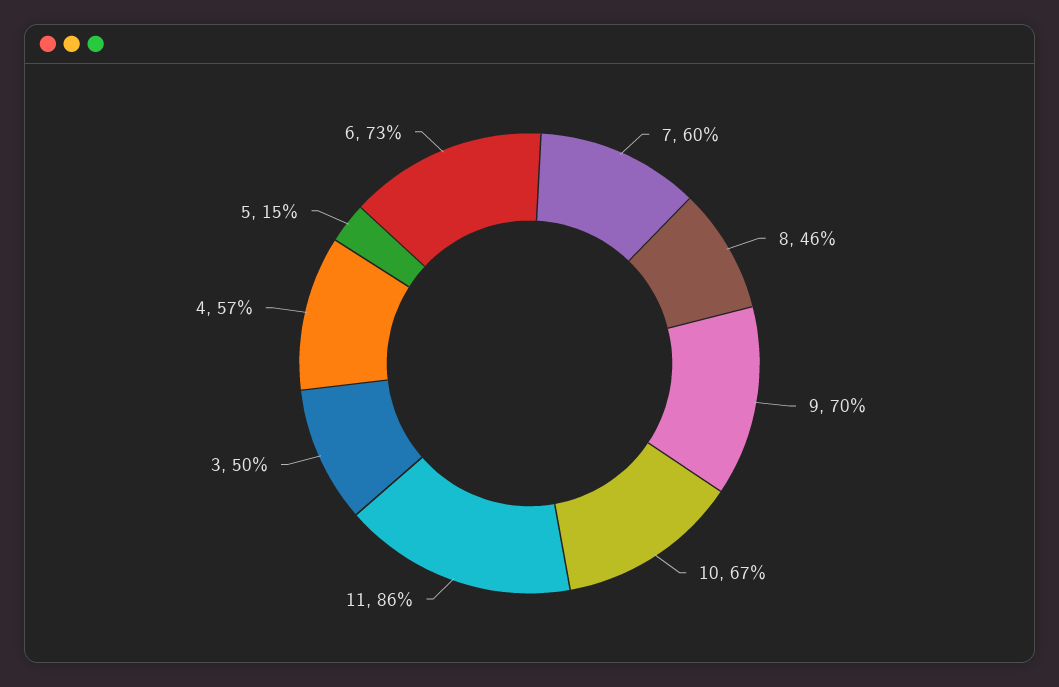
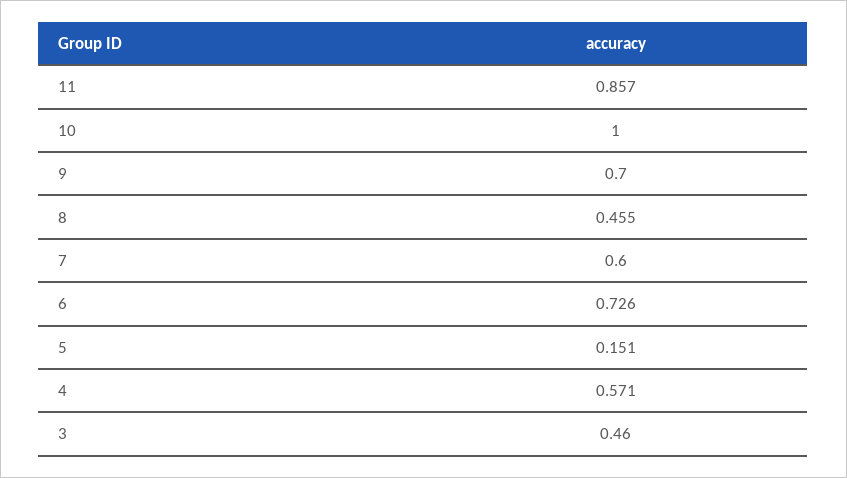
  {
    "7": 0.6,
    "8": 0.455,
    "9": 0.7,
-   "10": 0.67,
+   "10": 1,
    "11": 0.857,
-   "3": 0.5,
+   "3": 0.46,
    "4": 0.571,
    "5": 0.151,
    "6": 0.726
  }

